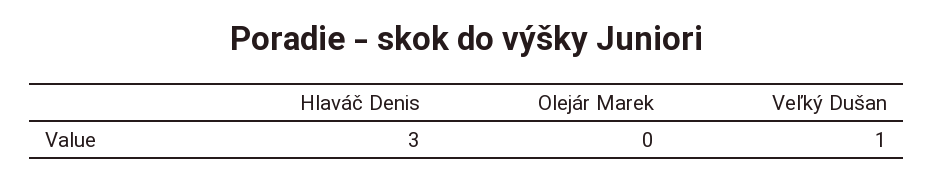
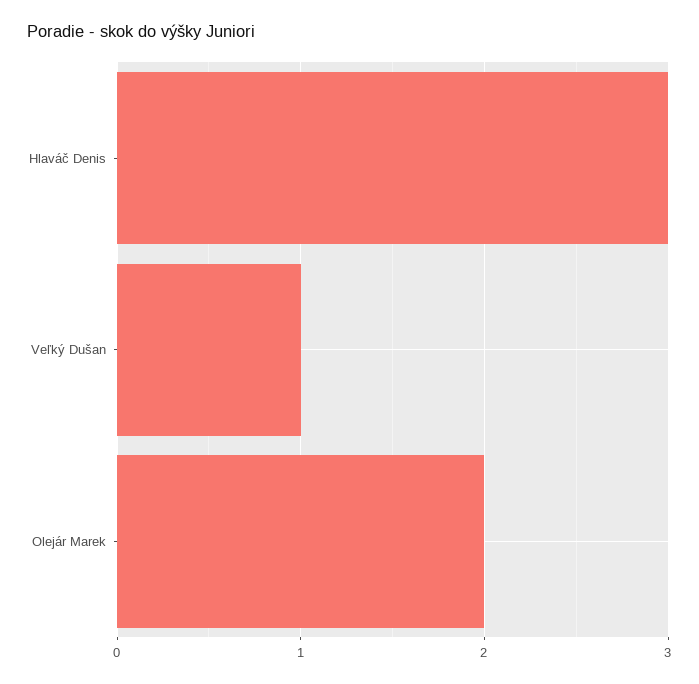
  {
    "Hlaváč Denis": 3,
-   "Olejár Marek": 0,
+   "Olejár Marek": 2,
    "Veľký Dušan": 1
  }

